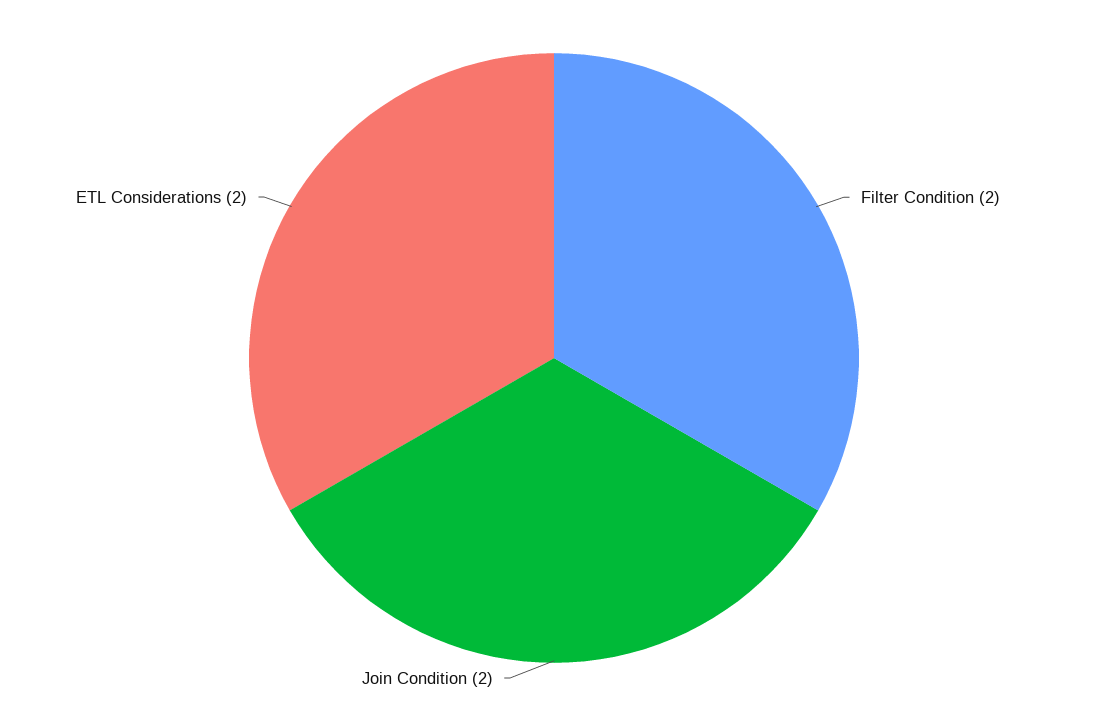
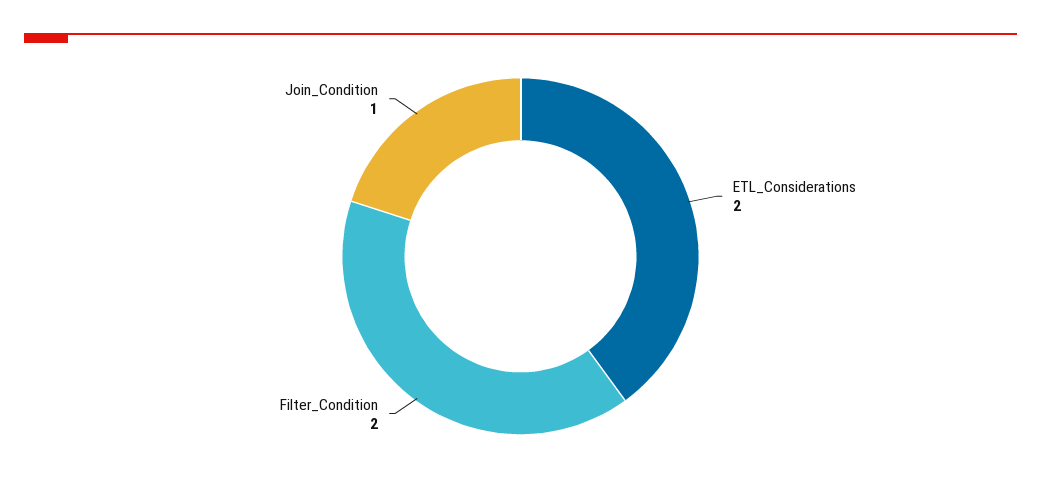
  {
    "Filter Condition": 2,
-   "Join Condition": 2,
+   "Join Condition": 1,
    "ETL Considerations": 2
  }

